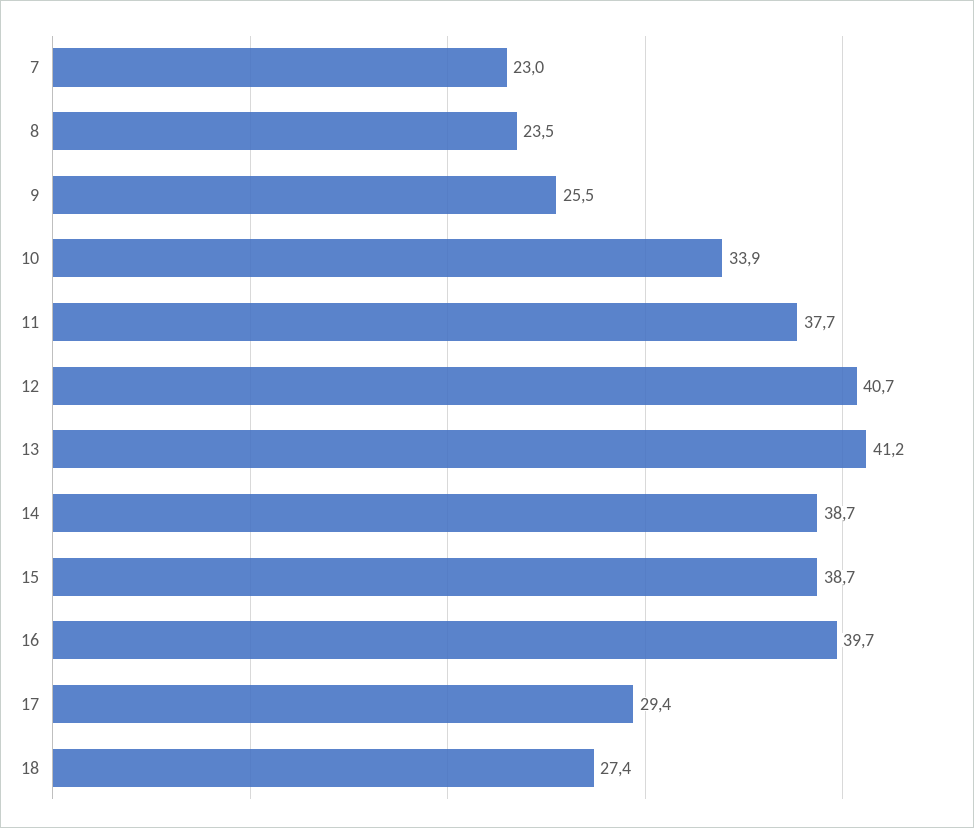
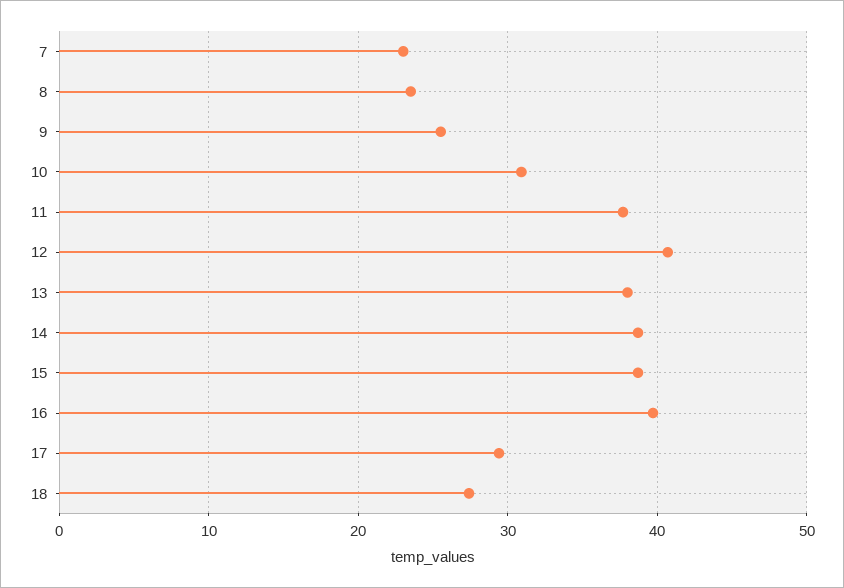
  {
    "7": 23,
    "8": 23.5,
    "9": 25.5,
-   "10": 33.9,
+   "10": 31,
    "11": 37.7,
    "12": 40.7,
-   "13": 41.2,
+   "13": 38,
    "14": 38.7,
    "15": 38.7,
    "16": 39.7,
    "17": 29.4,
    "18": 27.4
  }

